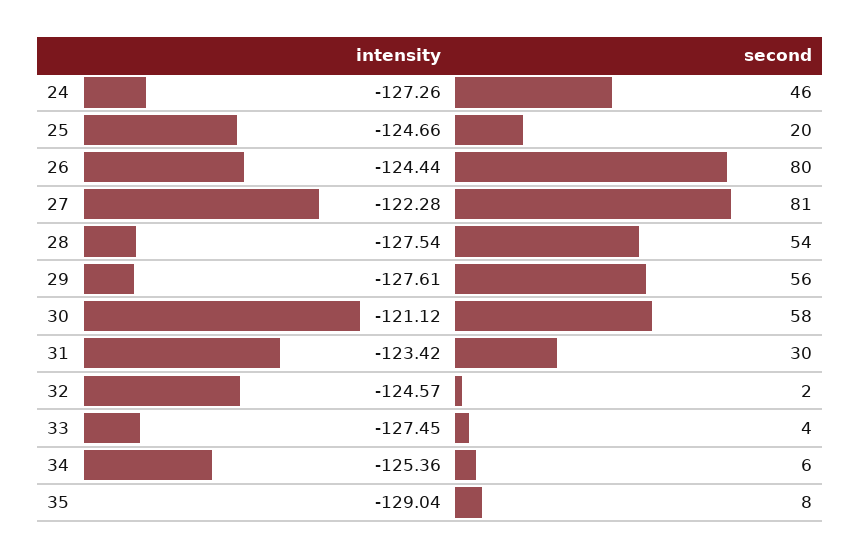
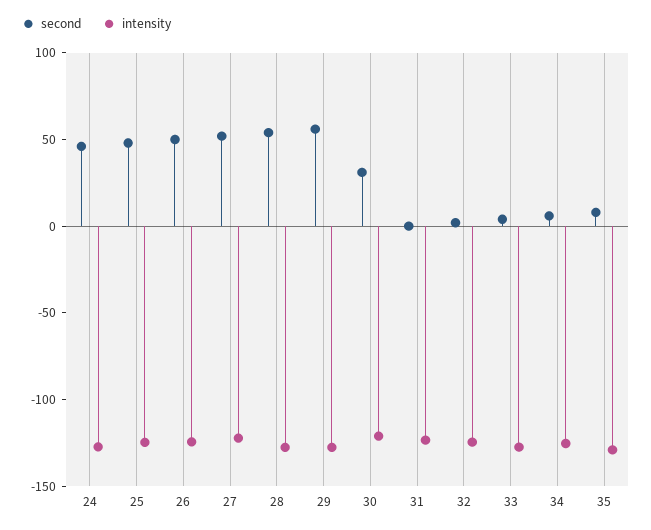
  {
    "intensity": {
      "24": -127.26,
      "25": -124.66,
      "26": -124.44,
      "27": -122.28,
      "28": -127.54,
      "29": -127.61,
      "30": -121.12,
      "31": -123.42,
      "32": -124.57,
      "33": -127.45,
      "34": -125.36,
      "35": -129.04
    },
    "second": {
      "24": 46,
-     "25": 20,
+     "25": 50,
-     "26": 80,
+     "26": 50,
-     "27": 81,
+     "27": 50,
      "28": 54,
      "29": 56,
-     "30": 58,
+     "30": 30,
-     "31": 30,
+     "31": 0,
      "32": 2,
      "33": 4,
      "34": 6,
      "35": 8
    }
  }

